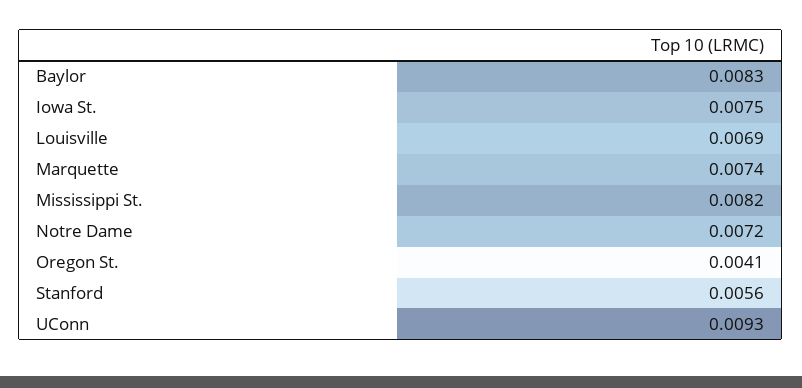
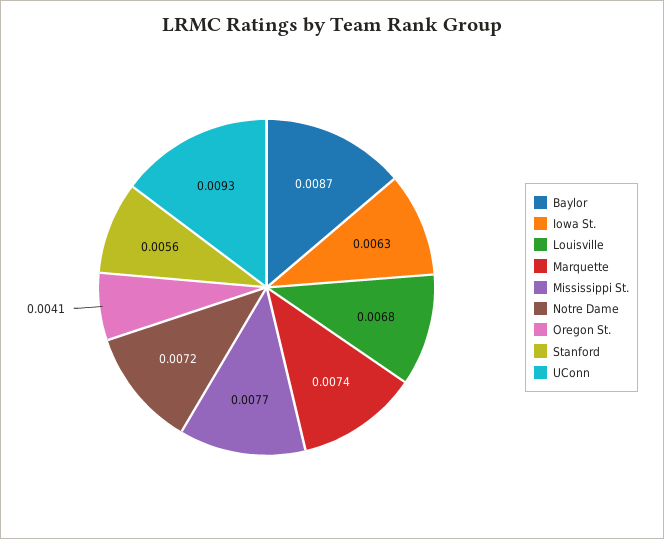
  {
-   "Baylor": 0.0083,
+   "Baylor": 0.0087,
-   "Iowa St.": 0.0075,
+   "Iowa St.": 0.0063,
-   "Louisville": 0.0069,
+   "Louisville": 0.0068,
    "Marquette": 0.0074,
-   "Mississippi St.": 0.0082,
+   "Mississippi St.": 0.0077,
    "Notre Dame": 0.0072,
    "Oregon St.": 0.0041,
    "Stanford": 0.0056,
    "UConn": 0.0093
  }

